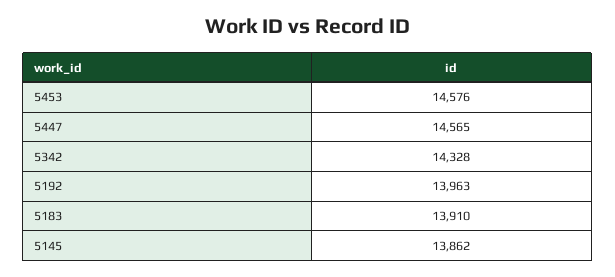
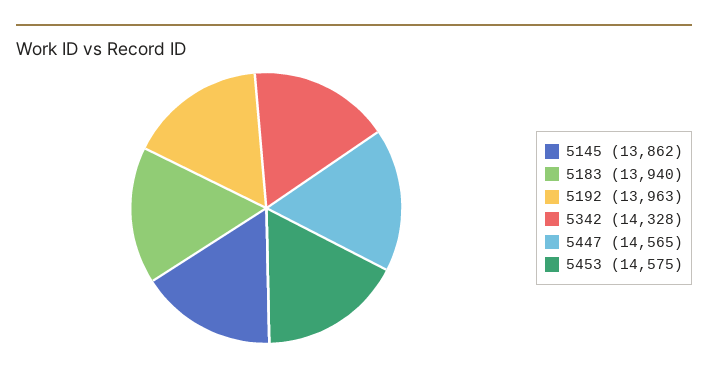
  {
-   "5453": 14576,
+   "5453": 14575,
    "5447": 14565,
    "5342": 14328,
    "5192": 13963,
-   "5183": 13910,
+   "5183": 13940,
    "5145": 13862
  }

